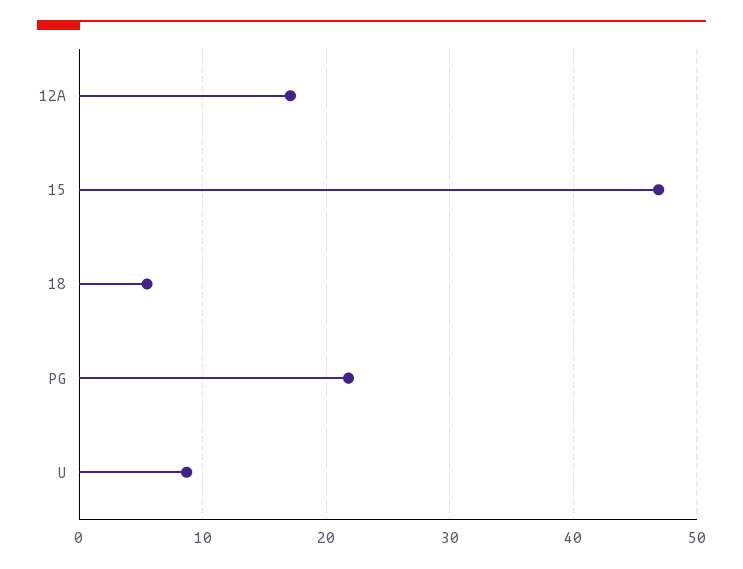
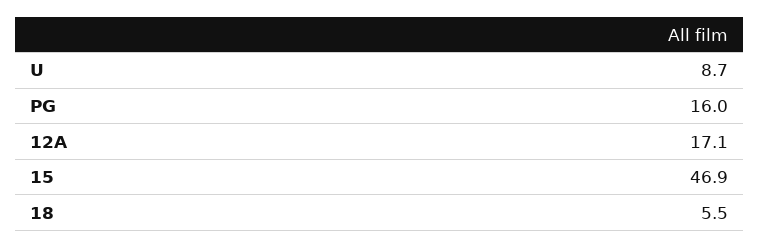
  {
    "12A": 17.1,
    "15": 46.9,
    "18": 5.5,
-   "PG": 22,
+   "PG": 16,
    "U": 8.7
  }

